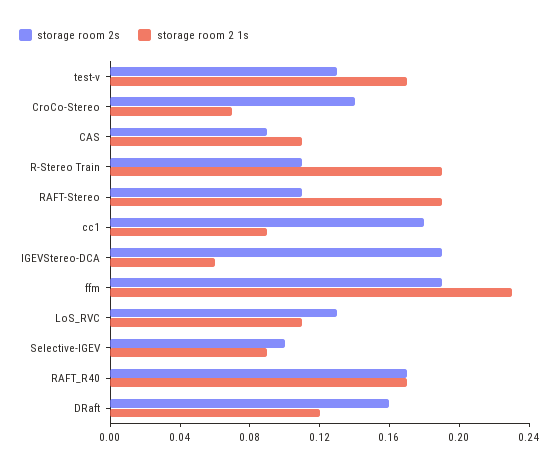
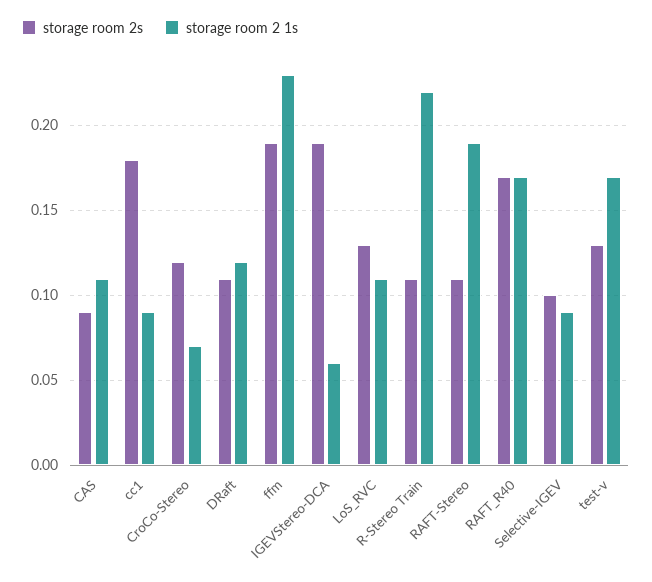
  {
    "storage room 2s": {
      "test-v": 0.13,
-     "CroCo-Stereo": 0.14,
+     "CroCo-Stereo": 0.12,
      "CAS": 0.09,
      "R-Stereo Train": 0.11,
      "RAFT-Stereo": 0.11,
      "cc1": 0.18,
      "IGEVStereo-DCA": 0.19,
      "ffm": 0.19,
      "LoS_RVC": 0.13,
      "Selective-IGEV": 0.1,
      "RAFT_R40": 0.17,
-     "DRaft": 0.16
+     "DRaft": 0.11
    },
    "storage room 2 1s": {
      "test-v": 0.17,
      "CroCo-Stereo": 0.07,
      "CAS": 0.11,
-     "R-Stereo Train": 0.19,
+     "R-Stereo Train": 0.22,
      "RAFT-Stereo": 0.19,
      "cc1": 0.09,
      "IGEVStereo-DCA": 0.06,
      "ffm": 0.23,
      "LoS_RVC": 0.11,
      "Selective-IGEV": 0.09,
      "RAFT_R40": 0.17,
      "DRaft": 0.12
    }
  }

